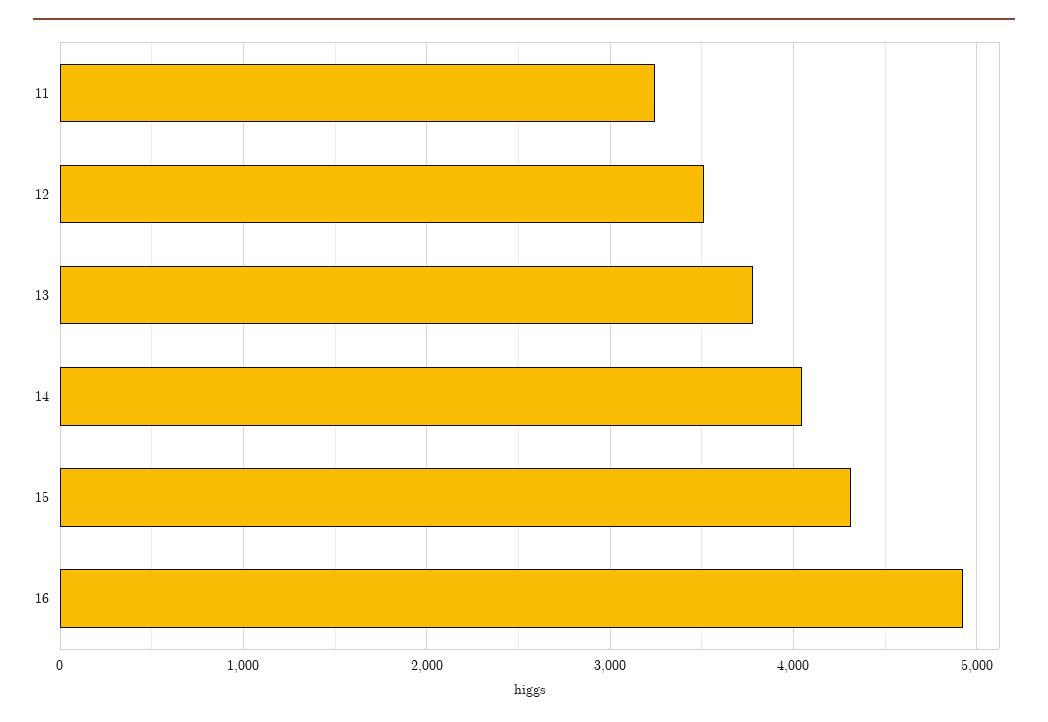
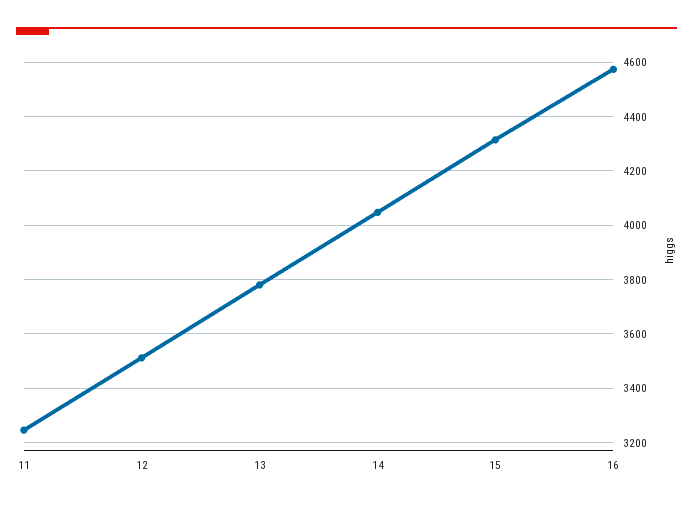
  {
    "11": 3250,
    "12": 3500,
    "13": 3775,
    "14": 4050,
    "15": 4325,
-   "16": 4900
+   "16": 4575
  }

